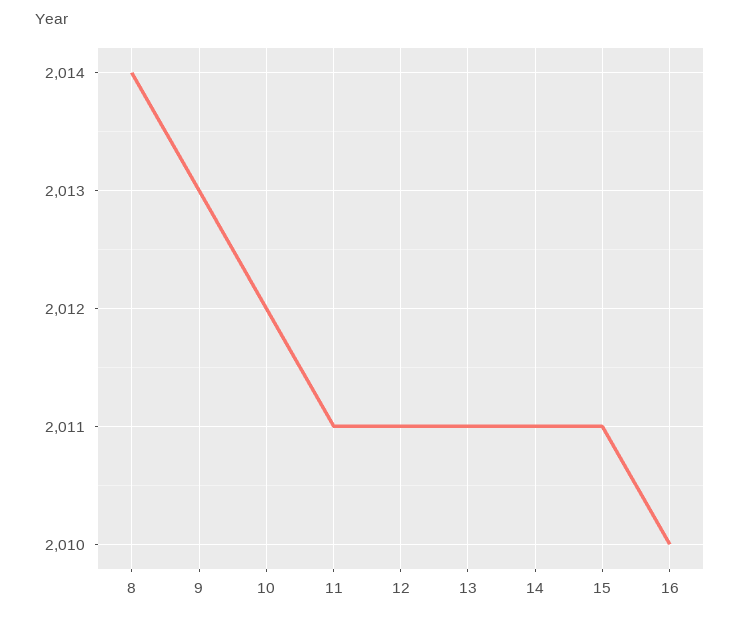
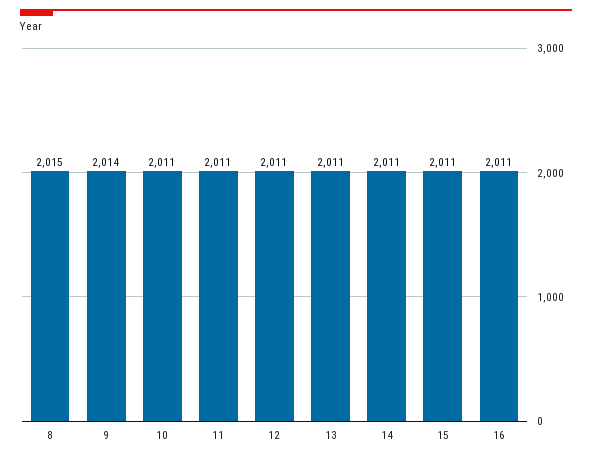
  {
-   "8": 2014,
+   "8": 2015,
-   "9": 2013,
+   "9": 2014,
-   "10": 2012,
+   "10": 2011,
    "11": 2011,
    "12": 2011,
    "13": 2011,
    "14": 2011,
    "15": 2011,
-   "16": 2010
+   "16": 2011
  }

